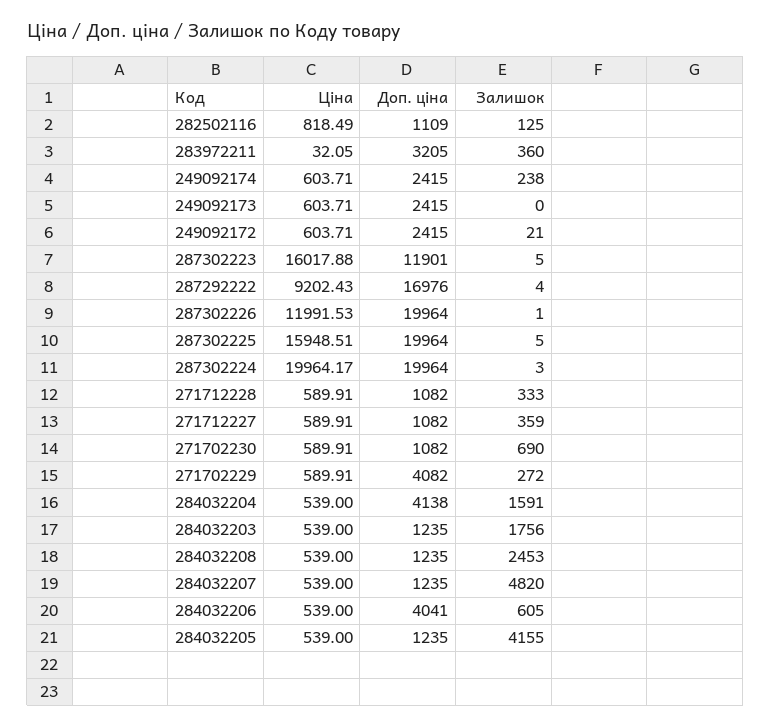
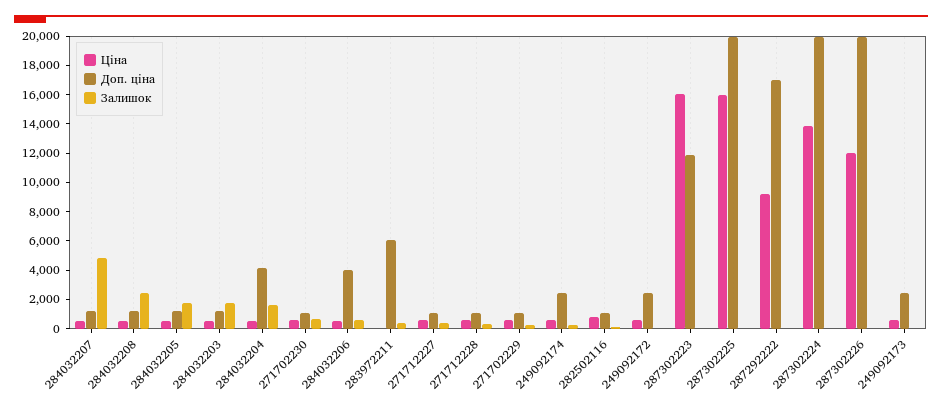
  {
    "Ціна": {
      "282502116": 818.49,
      "283972211": 32.05,
      "249092174": 603.71,
      "249092173": 603.71,
      "249092172": 603.71,
      "287302223": 16017.88,
      "287292222": 9202.43,
      "287302226": 11991.53,
      "287302225": 15948.51,
-     "287302224": 19964.17,
+     "287302224": 14000,
      "271712228": 589.91,
      "271712227": 589.91,
      "271702230": 589.91,
      "271702229": 589.91,
      "284032204": 539,
      "284032203": 539,
      "284032208": 539,
      "284032207": 539,
      "284032206": 539,
      "284032205": 539
    },
    "Доп. ціна": {
      "282502116": 1109,
-     "283972211": 3205,
+     "283972211": 6000,
      "249092174": 2415,
      "249092173": 2415,
      "249092172": 2415,
      "287302223": 11901,
      "287292222": 16976,
      "287302226": 19964,
      "287302225": 19964,
      "287302224": 19964,
      "271712228": 1082,
      "271712227": 1082,
      "271702230": 1082,
-     "271702229": 4082,
+     "271702229": 1000,
      "284032204": 4138,
      "284032203": 1235,
      "284032208": 1235,
      "284032207": 1235,
      "284032206": 4041,
      "284032205": 1235
    },
    "Залишок": {
      "282502116": 125,
      "283972211": 360,
      "249092174": 238,
      "249092173": 0,
      "249092172": 21,
      "287302223": 5,
      "287292222": 4,
      "287302226": 1,
      "287302225": 5,
      "287302224": 3,
      "271712228": 333,
      "271712227": 359,
      "271702230": 690,
      "271702229": 272,
      "284032204": 1591,
      "284032203": 1756,
      "284032208": 2453,
      "284032207": 4820,
      "284032206": 605,
-     "284032205": 4155
+     "284032205": 2000
    }
  }

